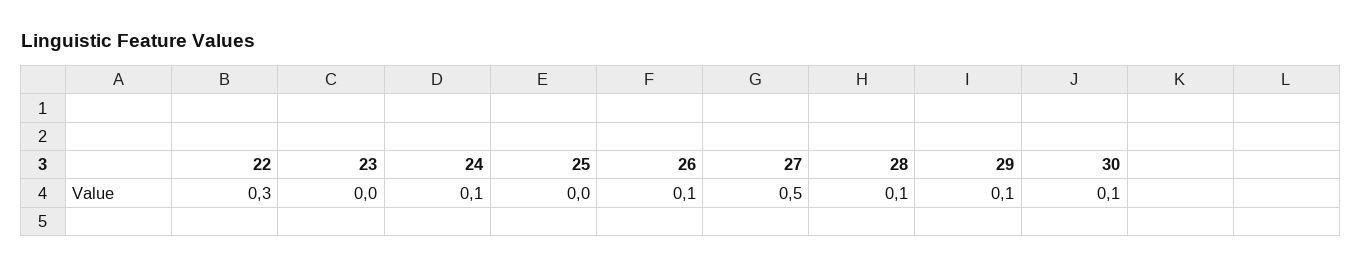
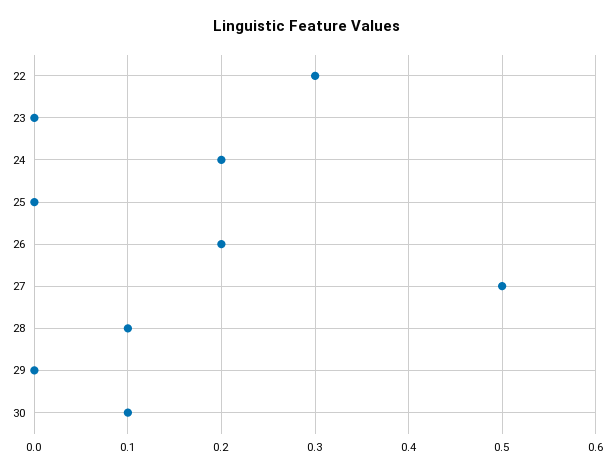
  {
    "22": 0.3,
    "23": 0,
-   "24": 0.1,
+   "24": 0.2,
    "25": 0,
-   "26": 0.1,
+   "26": 0.2,
    "27": 0.5,
    "28": 0.1,
-   "29": 0.1,
+   "29": 0,
    "30": 0.1
  }

